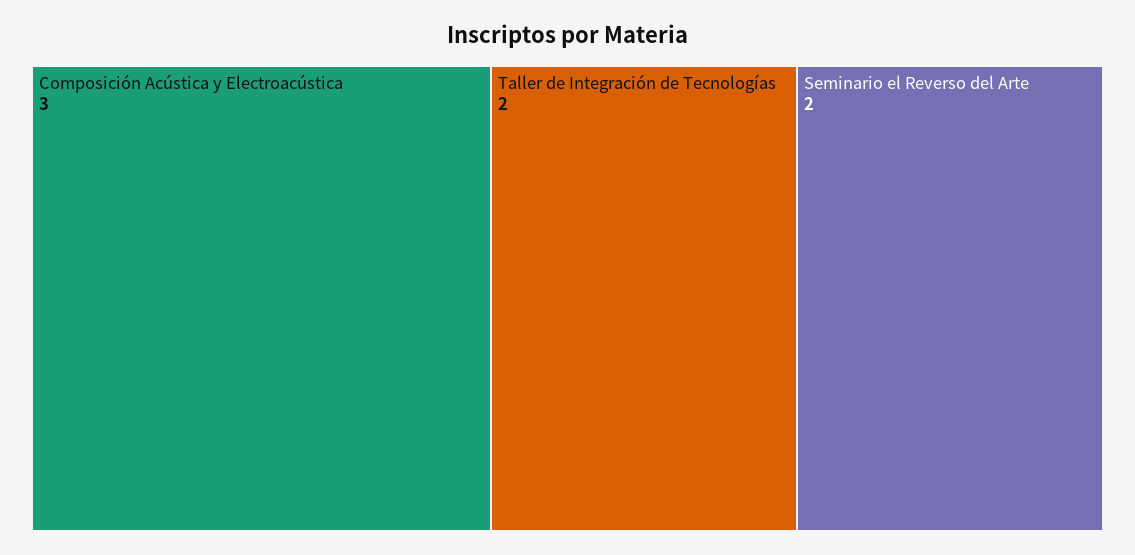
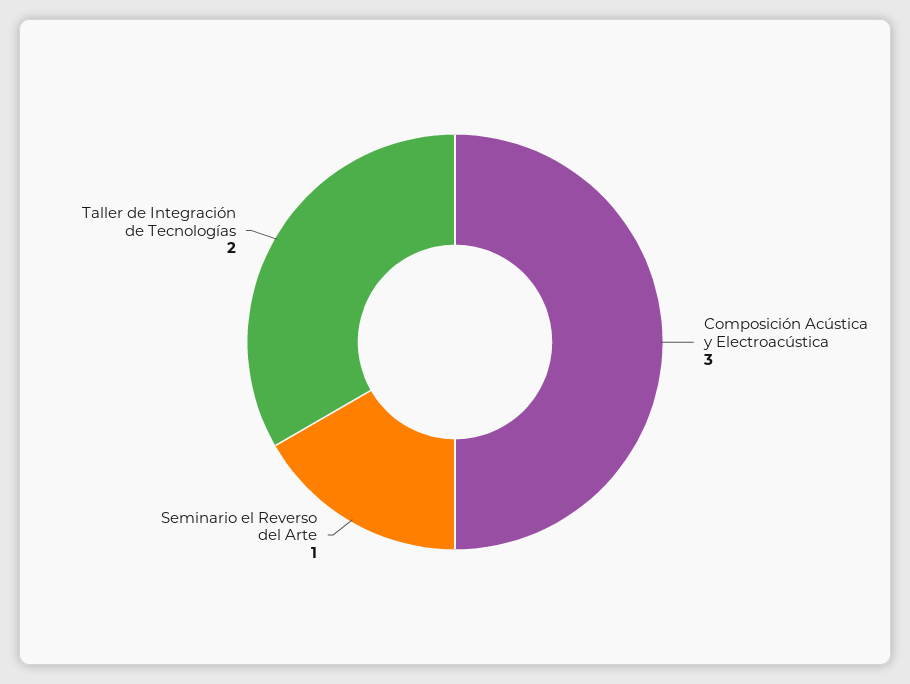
  {
    "Composición Acústica y Electroacústica": 3,
    "Taller de Integración de Tecnologías": 2,
-   "Seminario el Reverso del Arte": 2
+   "Seminario el Reverso del Arte": 1
  }

